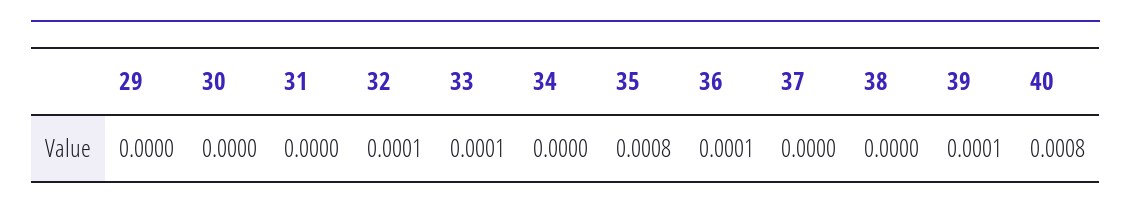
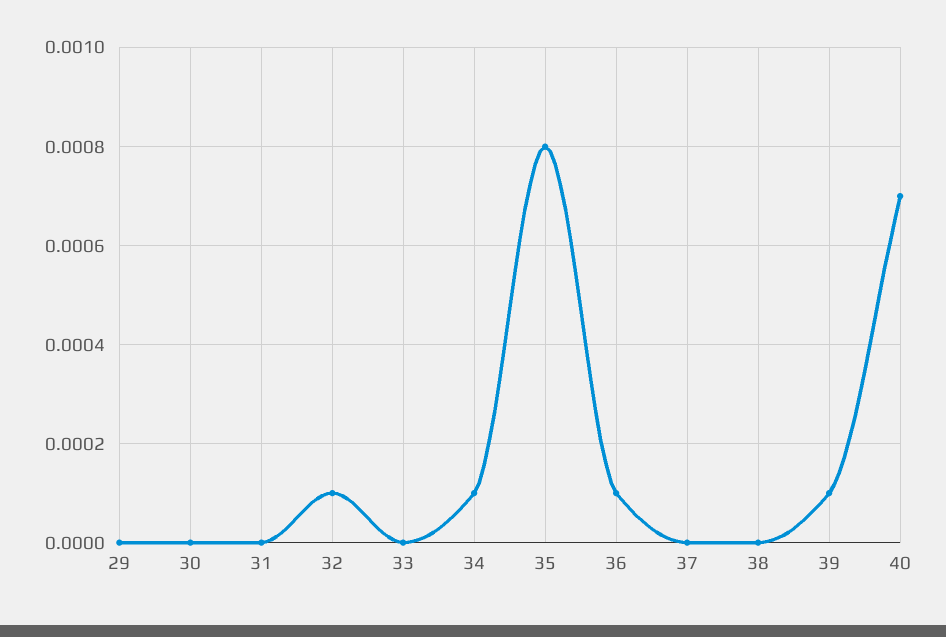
  {
    "29": 0,
    "30": 0,
    "31": 0,
    "32": 0.0001,
-   "33": 0.0001,
+   "33": 0,
-   "34": 0,
+   "34": 0.0001,
    "35": 0.0008,
    "36": 0.0001,
    "37": 0,
    "38": 0,
    "39": 0.0001,
-   "40": 0.0008
+   "40": 0.0007
  }

